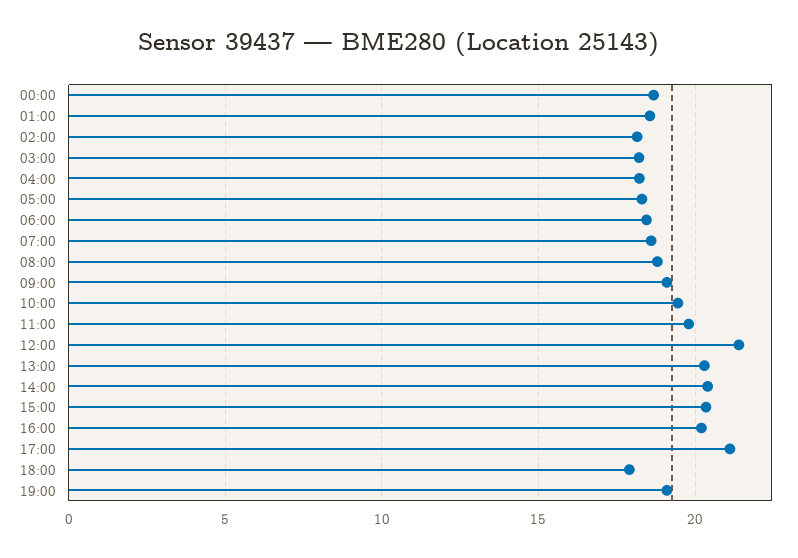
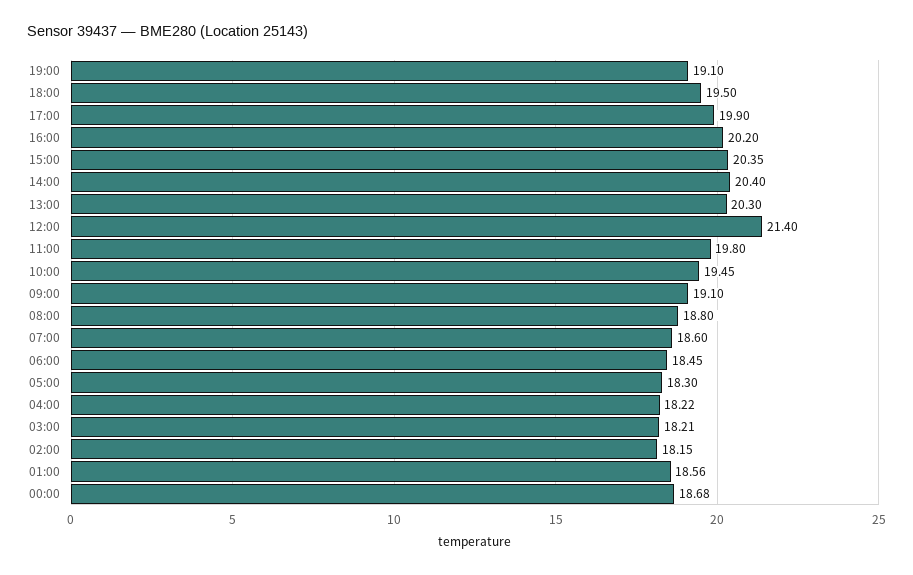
  {
    "00:00": 18.68,
    "01:00": 18.56,
    "02:00": 18.15,
    "03:00": 18.21,
    "04:00": 18.22,
    "05:00": 18.3,
    "06:00": 18.45,
    "07:00": 18.6,
    "08:00": 18.8,
    "09:00": 19.1,
    "10:00": 19.45,
    "11:00": 19.8,
    "12:00": 21.4,
    "13:00": 20.3,
    "14:00": 20.4,
    "15:00": 20.35,
    "16:00": 20.2,
-   "17:00": 21,
+   "17:00": 19.9,
-   "18:00": 18,
+   "18:00": 19.5,
    "19:00": 19.1
  }

